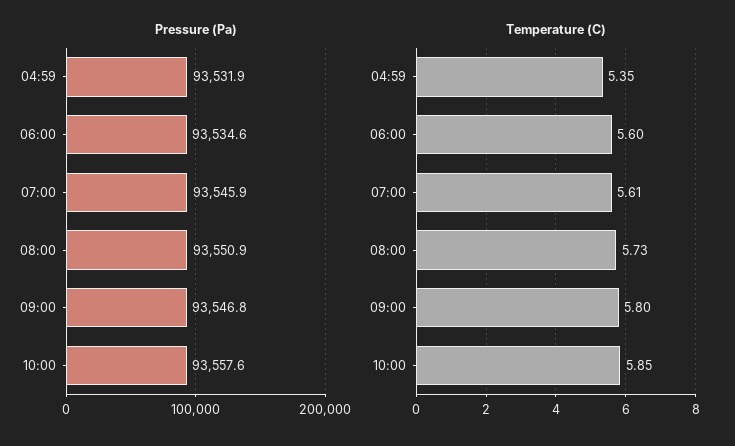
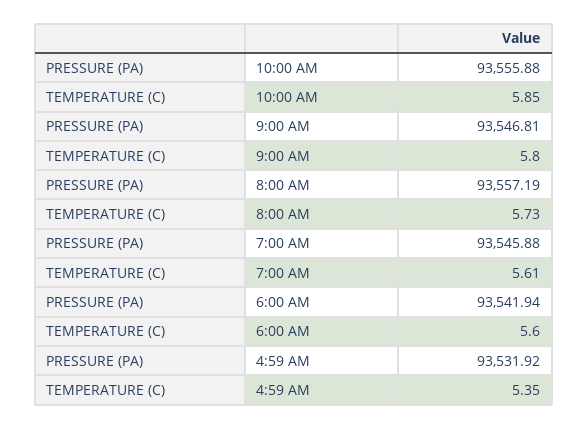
  {
    "Pressure (Pa)": {
      "04:59": 93531.92,
-     "06:00": 93534.6,
+     "06:00": 93541.94,
      "07:00": 93545.88,
-     "08:00": 93550.9,
+     "08:00": 93557.19,
      "09:00": 93546.81,
-     "10:00": 93557.6
+     "10:00": 93555.88
    },
    "Temperature (C)": {
      "04:59": 5.35,
      "06:00": 5.6,
      "07:00": 5.61,
      "08:00": 5.73,
      "09:00": 5.8,
      "10:00": 5.85
    }
  }

